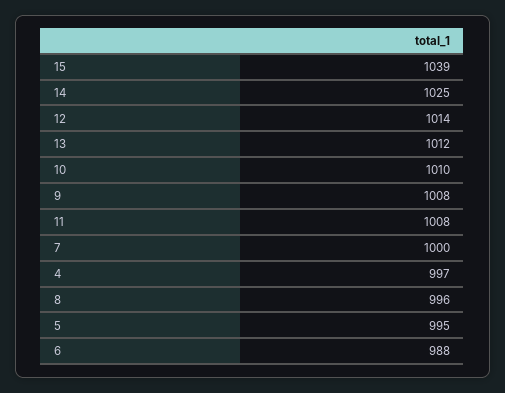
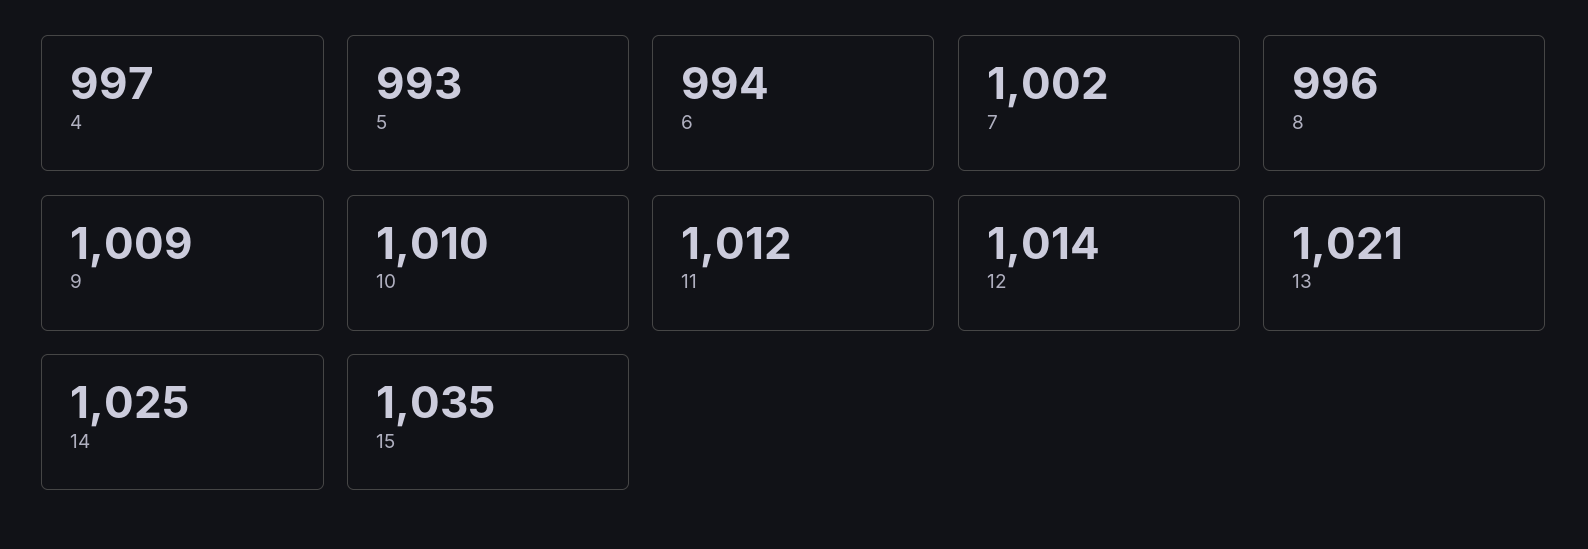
  {
-   "15": 1039,
+   "15": 1035,
    "14": 1025,
    "12": 1014,
-   "13": 1012,
+   "13": 1021,
    "10": 1010,
-   "9": 1008,
+   "9": 1009,
-   "11": 1008,
+   "11": 1012,
-   "7": 1000,
+   "7": 1002,
    "4": 997,
    "8": 996,
-   "5": 995,
+   "5": 993,
-   "6": 988
+   "6": 994
  }

